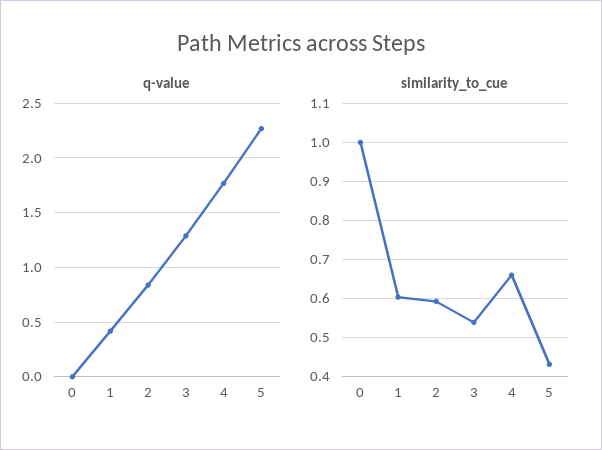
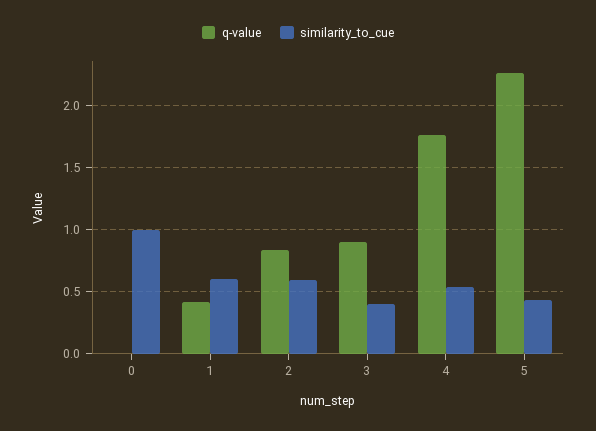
  {
    "q-value": {
      "0": 0,
      "1": 0.4,
      "2": 0.85,
-     "3": 1.3,
+     "3": 0.9,
      "4": 1.75,
      "5": 2.25
    },
    "similarity_to_cue": {
      "0": 1,
      "1": 0.6,
      "2": 0.6,
-     "3": 0.54,
+     "3": 0.4,
-     "4": 0.66,
+     "4": 0.55,
      "5": 0.44
    }
  }

